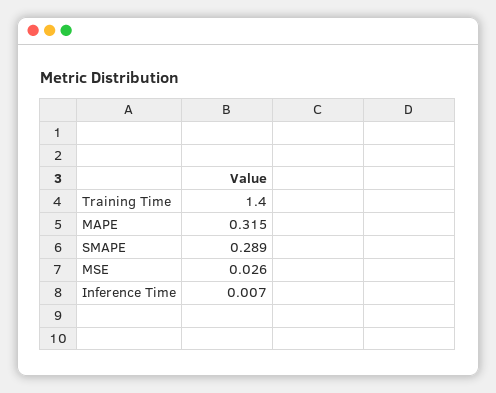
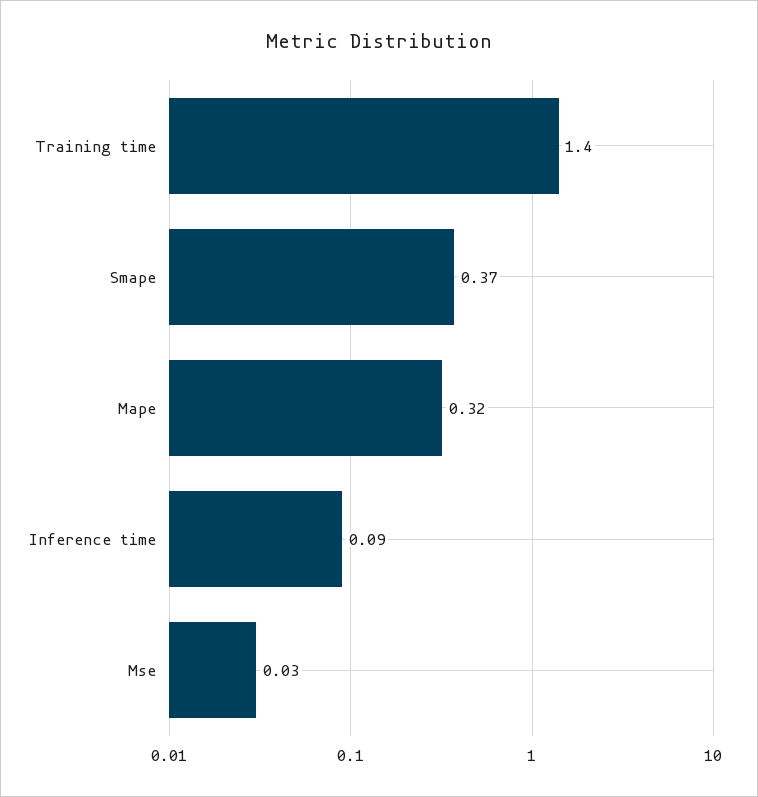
  {
    "Training Time": 1.4,
    "MAPE": 0.315,
-   "SMAPE": 0.289,
+   "SMAPE": 0.37,
    "MSE": 0.026,
-   "Inference Time": 0.007
+   "Inference Time": 0.09
  }

